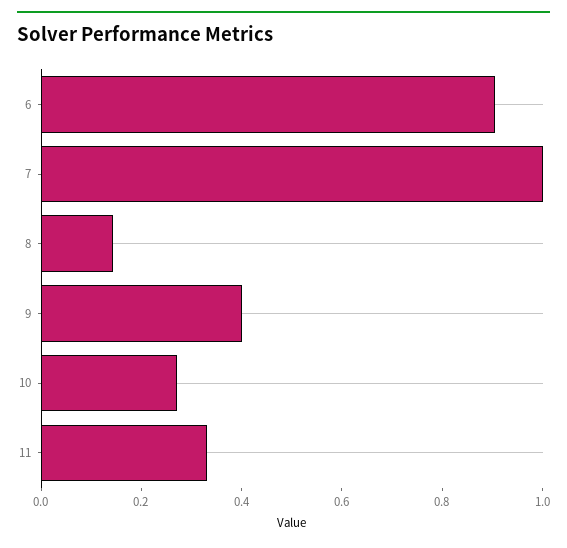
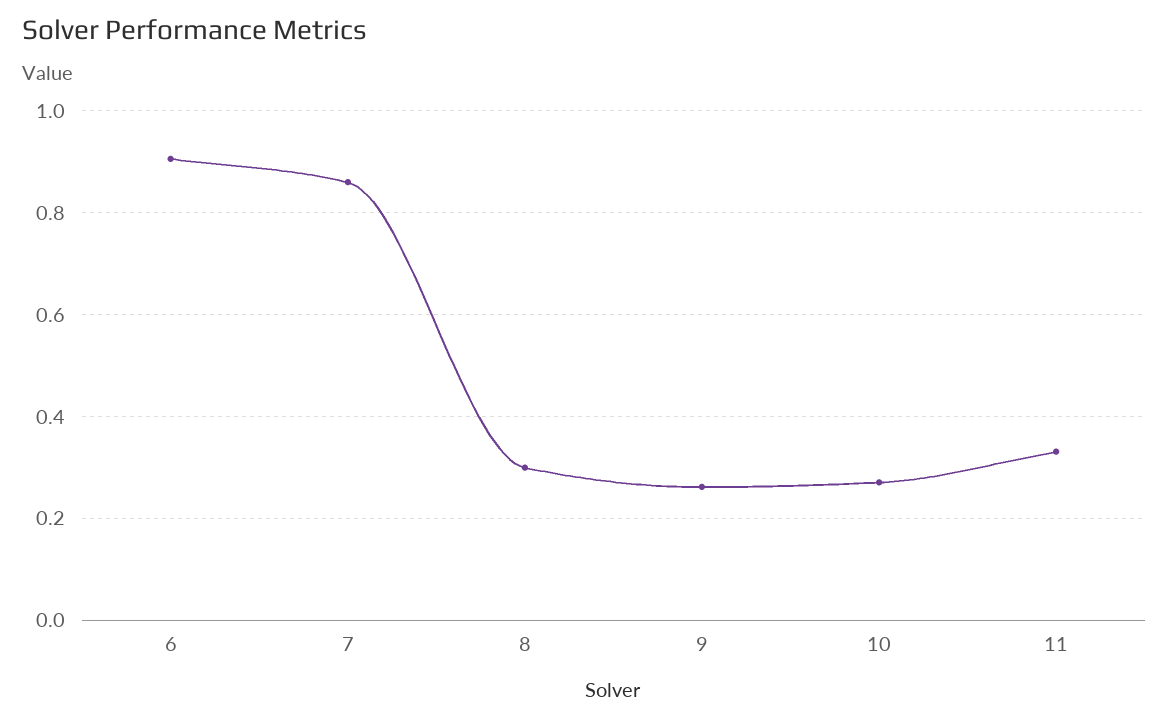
  {
    "6": 0.9,
-   "7": 1,
+   "7": 0.86,
-   "8": 0.15,
+   "8": 0.3,
-   "9": 0.4,
+   "9": 0.26,
    "10": 0.28,
    "11": 0.34
  }

